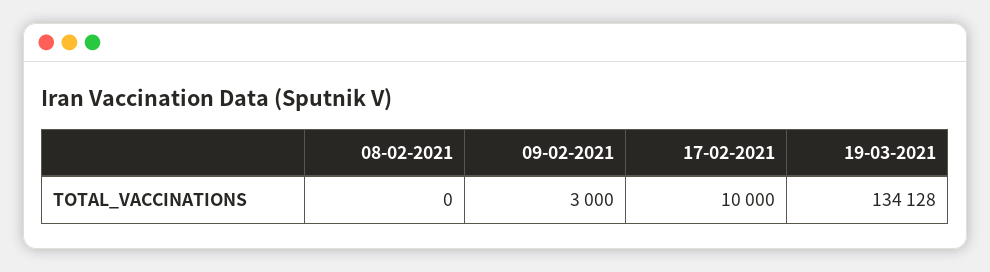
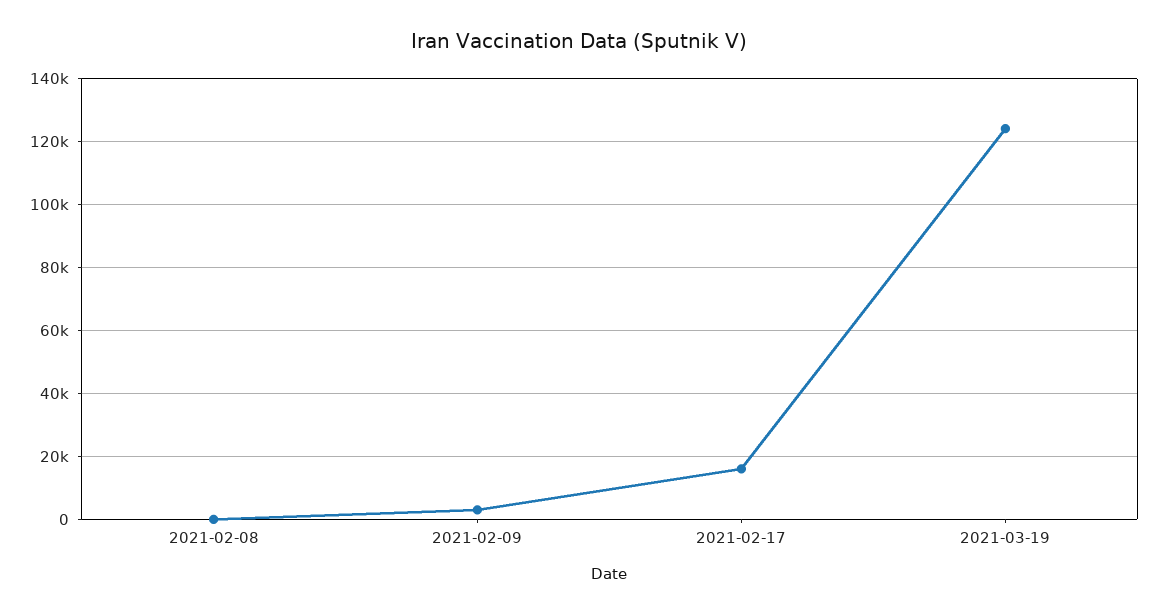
  {
    "08-02-2021": 0,
    "09-02-2021": 3000,
-   "17-02-2021": 10000,
+   "17-02-2021": 16000,
-   "19-03-2021": 134128
+   "19-03-2021": 124000
  }

